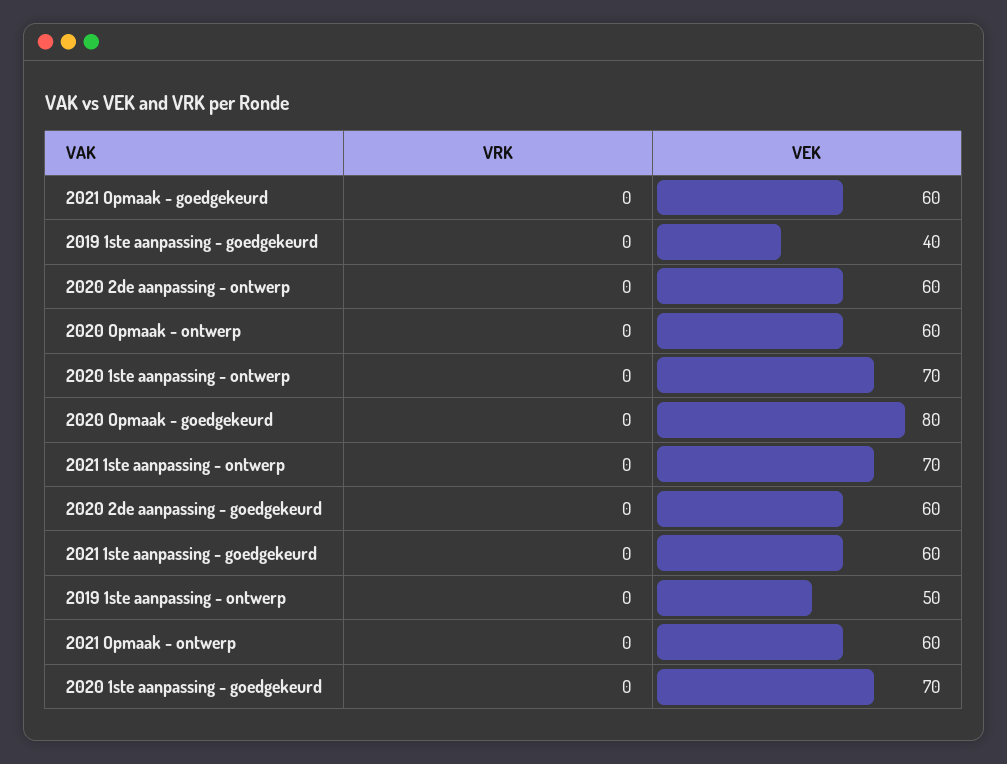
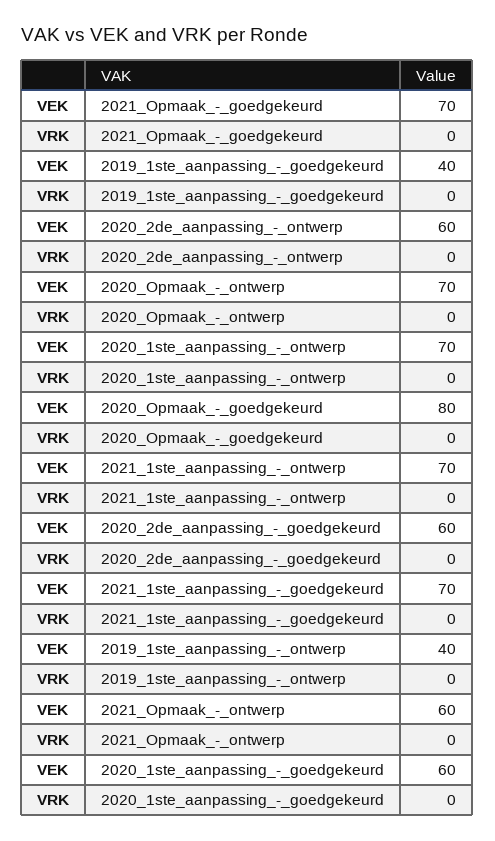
  {
    "VRK": {
      "2021 Opmaak - goedgekeurd": 0,
      "2019 1ste aanpassing - goedgekeurd": 0,
      "2020 2de aanpassing - ontwerp": 0,
      "2020 Opmaak - ontwerp": 0,
      "2020 1ste aanpassing - ontwerp": 0,
      "2020 Opmaak - goedgekeurd": 0,
      "2021 1ste aanpassing - ontwerp": 0,
      "2020 2de aanpassing - goedgekeurd": 0,
      "2021 1ste aanpassing - goedgekeurd": 0,
      "2019 1ste aanpassing - ontwerp": 0,
      "2021 Opmaak - ontwerp": 0,
      "2020 1ste aanpassing - goedgekeurd": 0
    },
    "VEK": {
-     "2021 Opmaak - goedgekeurd": 60,
+     "2021 Opmaak - goedgekeurd": 70,
      "2019 1ste aanpassing - goedgekeurd": 40,
      "2020 2de aanpassing - ontwerp": 60,
-     "2020 Opmaak - ontwerp": 60,
+     "2020 Opmaak - ontwerp": 70,
      "2020 1ste aanpassing - ontwerp": 70,
      "2020 Opmaak - goedgekeurd": 80,
      "2021 1ste aanpassing - ontwerp": 70,
      "2020 2de aanpassing - goedgekeurd": 60,
-     "2021 1ste aanpassing - goedgekeurd": 60,
+     "2021 1ste aanpassing - goedgekeurd": 70,
-     "2019 1ste aanpassing - ontwerp": 50,
+     "2019 1ste aanpassing - ontwerp": 40,
      "2021 Opmaak - ontwerp": 60,
-     "2020 1ste aanpassing - goedgekeurd": 70
+     "2020 1ste aanpassing - goedgekeurd": 60
    }
  }

